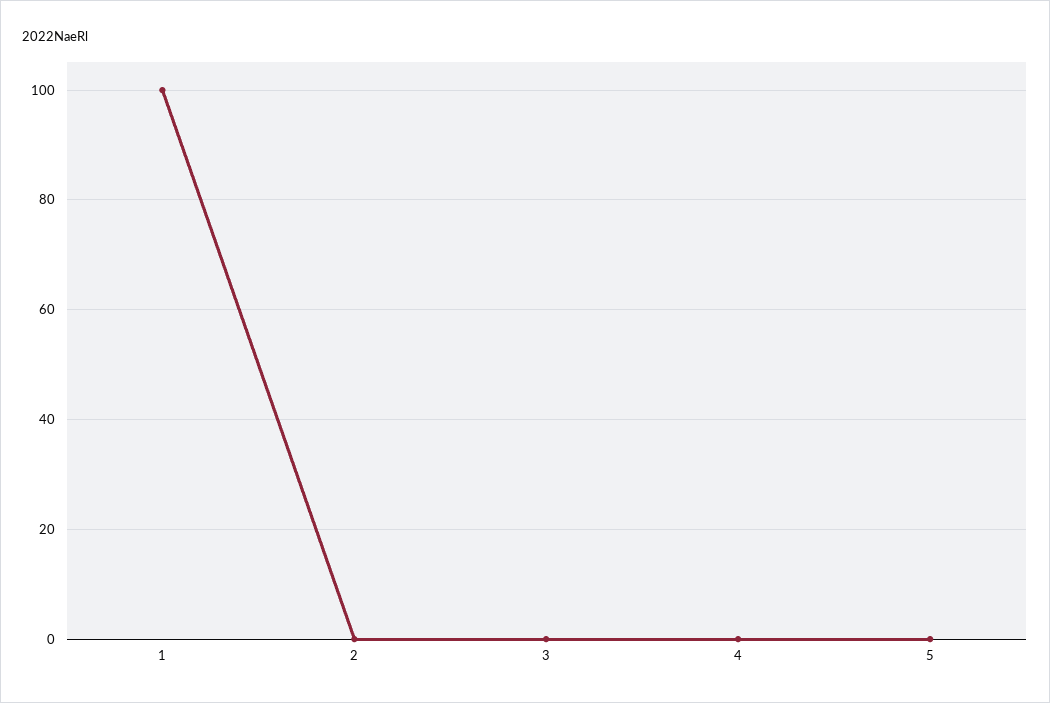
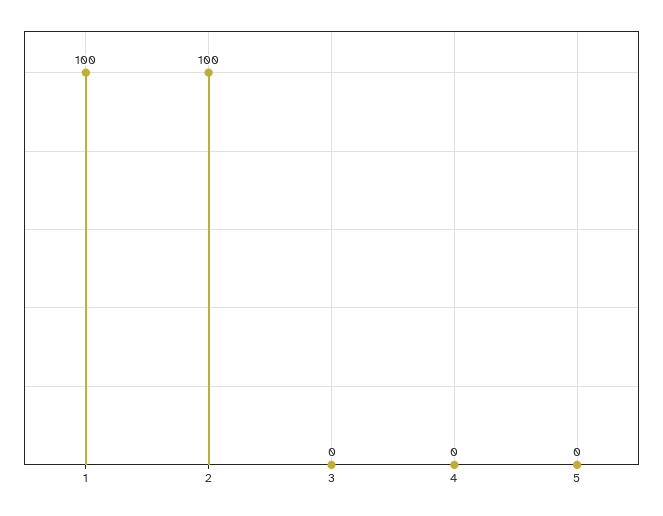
  {
    "1": 100,
-   "2": 0,
+   "2": 100,
    "3": 0,
    "4": 0,
    "5": 0
  }

